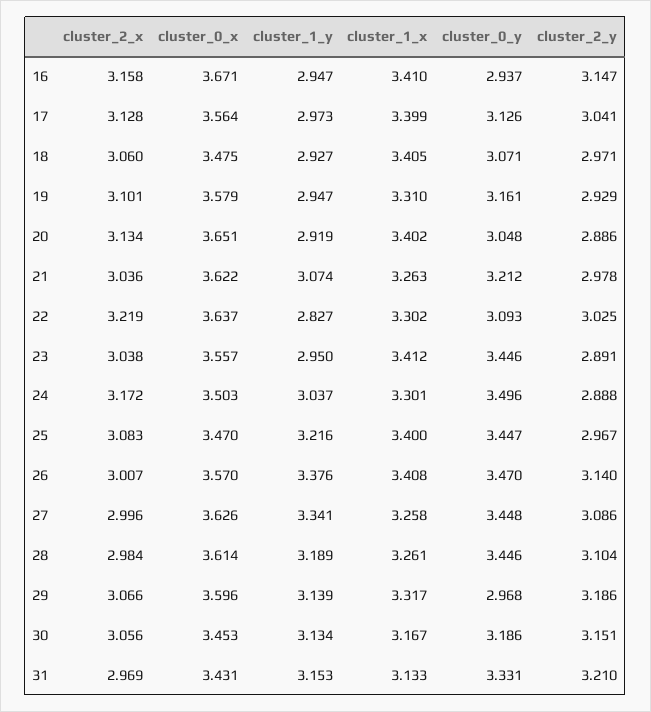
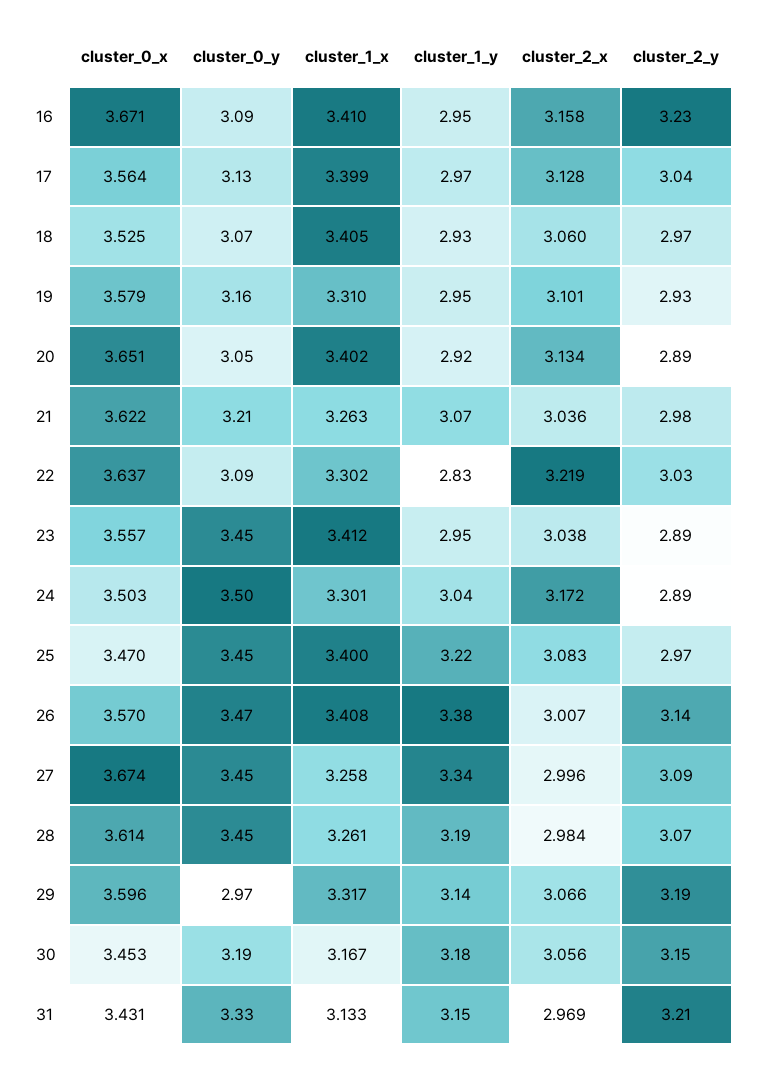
  {
    "cluster_2_x": {
      "16": 3.158,
      "17": 3.128,
      "18": 3.06,
      "19": 3.101,
      "20": 3.134,
      "21": 3.036,
      "22": 3.219,
      "23": 3.038,
      "24": 3.172,
      "25": 3.083,
      "26": 3.007,
      "27": 2.996,
      "28": 2.984,
      "29": 3.066,
      "30": 3.056,
      "31": 2.969
    },
    "cluster_0_x": {
      "16": 3.671,
      "17": 3.564,
-     "18": 3.475,
+     "18": 3.525,
      "19": 3.579,
      "20": 3.651,
      "21": 3.622,
      "22": 3.637,
      "23": 3.557,
      "24": 3.503,
      "25": 3.47,
      "26": 3.57,
-     "27": 3.626,
+     "27": 3.674,
      "28": 3.614,
      "29": 3.596,
      "30": 3.453,
      "31": 3.431
    },
    "cluster_1_y": {
      "16": 2.947,
      "17": 2.973,
      "18": 2.927,
      "19": 2.947,
      "20": 2.919,
      "21": 3.074,
      "22": 2.827,
      "23": 2.95,
      "24": 3.037,
      "25": 3.216,
      "26": 3.376,
      "27": 3.341,
      "28": 3.189,
      "29": 3.139,
-     "30": 3.134,
+     "30": 3.18,
      "31": 3.153
    },
    "cluster_1_x": {
      "16": 3.41,
      "17": 3.399,
      "18": 3.405,
      "19": 3.31,
      "20": 3.402,
      "21": 3.263,
      "22": 3.302,
      "23": 3.412,
      "24": 3.301,
      "25": 3.4,
      "26": 3.408,
      "27": 3.258,
      "28": 3.261,
      "29": 3.317,
      "30": 3.167,
      "31": 3.133
    },
    "cluster_0_y": {
-     "16": 2.937,
+     "16": 3.09,
      "17": 3.126,
      "18": 3.071,
      "19": 3.161,
      "20": 3.048,
      "21": 3.212,
      "22": 3.093,
      "23": 3.446,
      "24": 3.496,
      "25": 3.447,
      "26": 3.47,
      "27": 3.448,
      "28": 3.446,
      "29": 2.968,
      "30": 3.186,
      "31": 3.331
    },
    "cluster_2_y": {
-     "16": 3.147,
+     "16": 3.23,
      "17": 3.041,
      "18": 2.971,
      "19": 2.929,
      "20": 2.886,
      "21": 2.978,
      "22": 3.025,
      "23": 2.891,
      "24": 2.888,
      "25": 2.967,
      "26": 3.14,
      "27": 3.086,
-     "28": 3.104,
+     "28": 3.07,
      "29": 3.186,
      "30": 3.151,
      "31": 3.21
    }
  }

